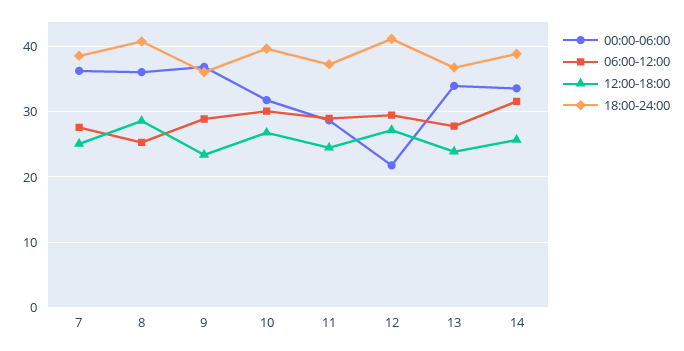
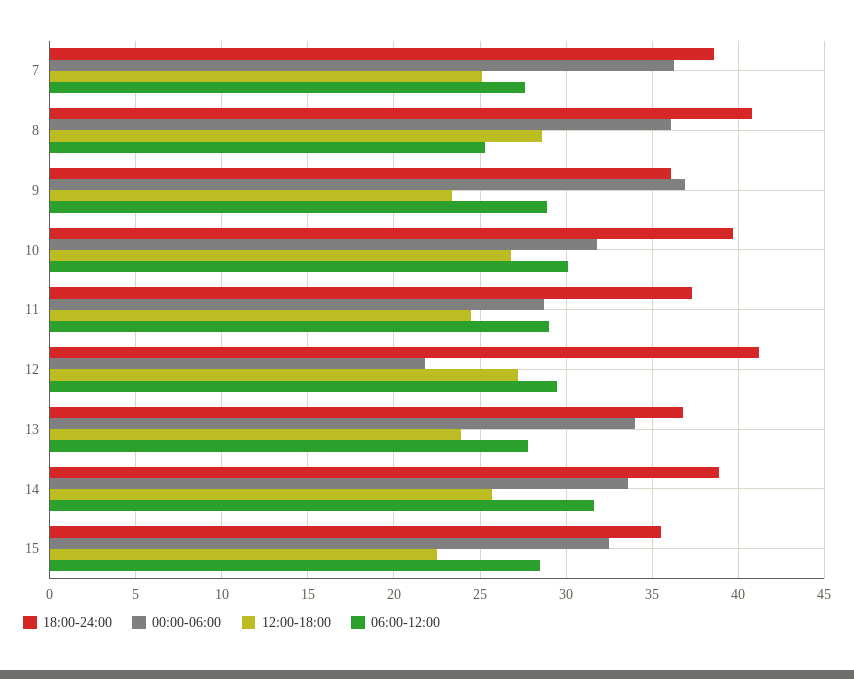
  {
    "00:00-06:00": {
      "7": 36.5,
      "8": 36,
      "9": 37,
      "10": 32,
      "11": 28.5,
      "12": 22,
      "13": 34,
-     "14": 33.5
+     "14": 33.5,
+     "15": 32.5
    },
    "06:00-12:00": {
      "7": 27.5,
      "8": 25.5,
      "9": 29,
      "10": 30,
      "11": 29,
      "12": 29.5,
      "13": 28,
-     "14": 31.5
+     "14": 31.5,
+     "15": 28.5
    },
    "12:00-18:00": {
      "7": 25,
      "8": 28.5,
      "9": 23.5,
      "10": 27,
      "11": 24.5,
      "12": 27,
      "13": 24,
-     "14": 25.5
+     "14": 25.5,
+     "15": 22.5
    },
    "18:00-24:00": {
      "7": 38.5,
      "8": 41,
      "9": 36,
      "10": 39.5,
      "11": 37.5,
      "12": 41,
      "13": 37,
-     "14": 39
+     "14": 39,
+     "15": 35.5
    }
  }

